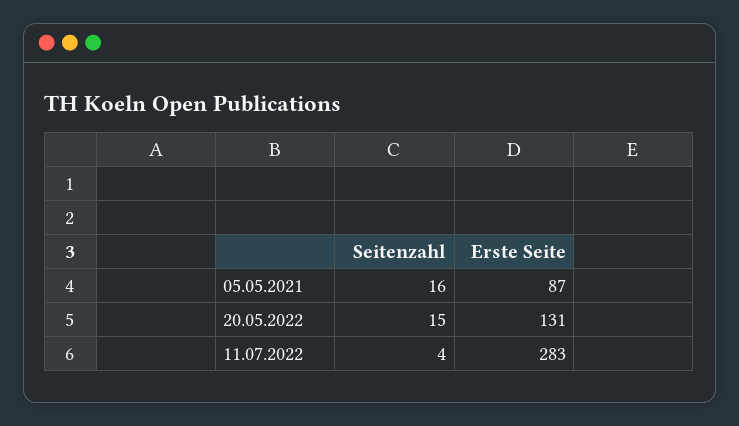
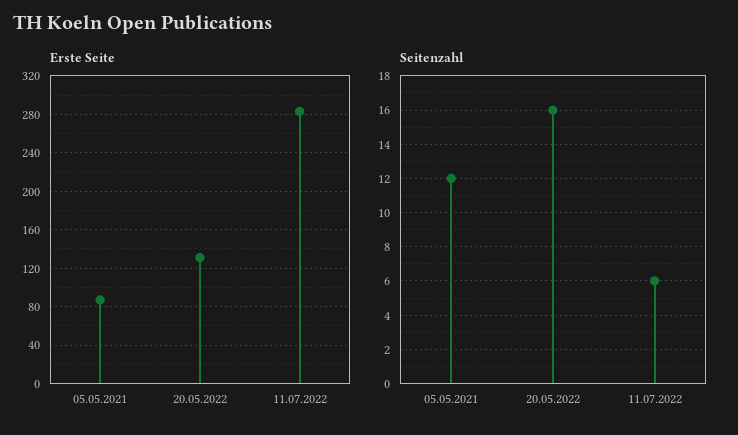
  {
    "Seitenzahl": {
-     "05.05.2021": 16,
+     "05.05.2021": 12,
-     "20.05.2022": 15,
+     "20.05.2022": 16,
-     "11.07.2022": 4
+     "11.07.2022": 6
    },
    "Erste Seite": {
      "05.05.2021": 87,
      "20.05.2022": 131,
      "11.07.2022": 283
    }
  }

